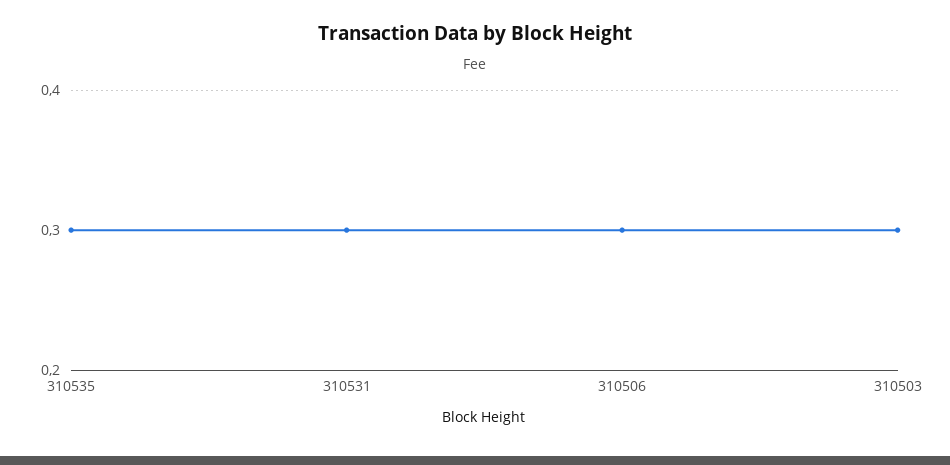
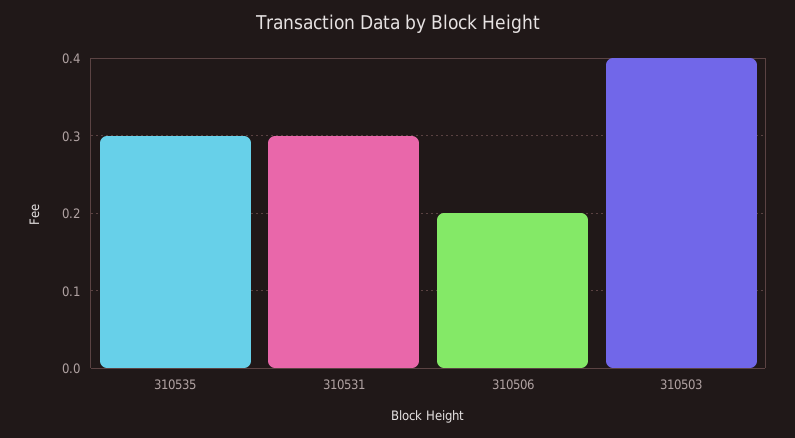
  {
    "310535": 0.3,
    "310531": 0.3,
-   "310506": 0.3,
+   "310506": 0.2,
-   "310503": 0.3
+   "310503": 0.4
  }

